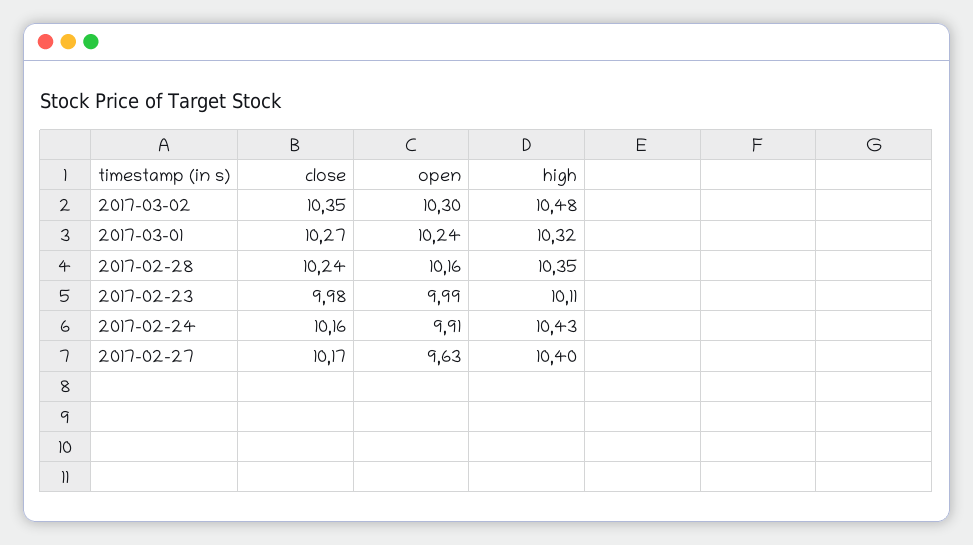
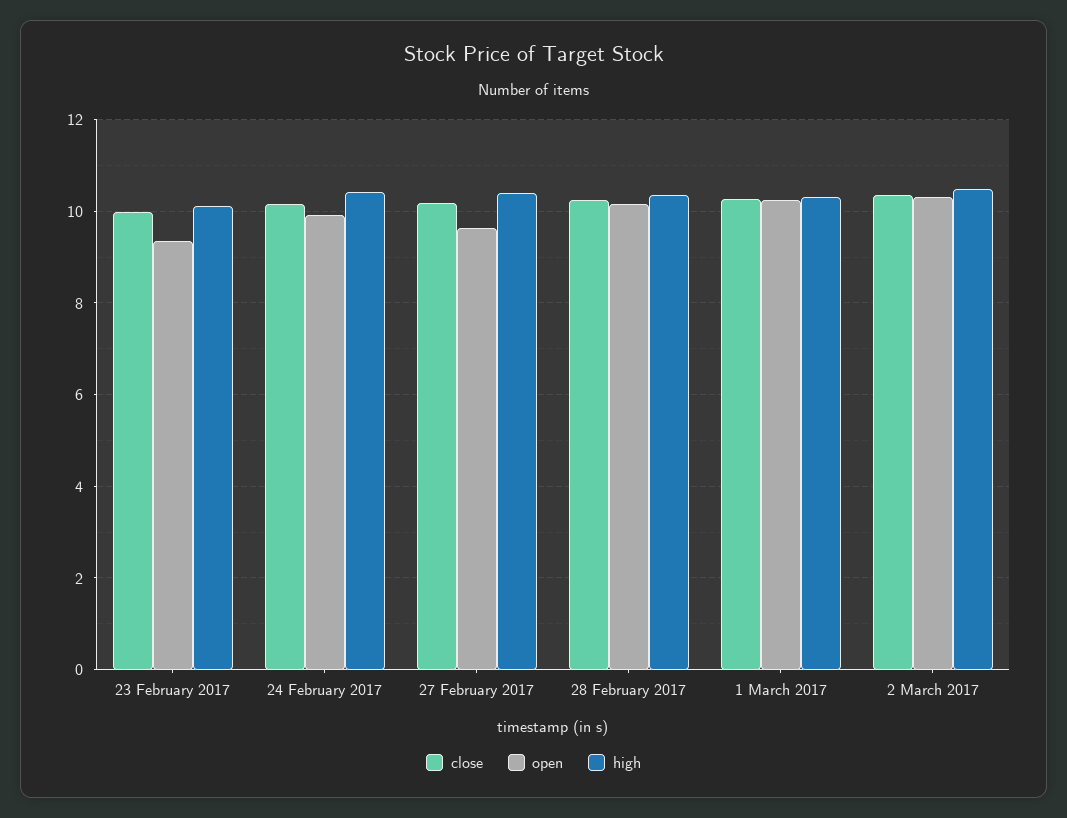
  {
    "close": {
      "2017-03-02": 10.35,
      "2017-03-01": 10.27,
      "2017-02-28": 10.24,
      "2017-02-23": 9.98,
      "2017-02-24": 10.16,
      "2017-02-27": 10.17
    },
    "open": {
      "2017-03-02": 10.3,
      "2017-03-01": 10.24,
      "2017-02-28": 10.16,
-     "2017-02-23": 9.99,
+     "2017-02-23": 9.4,
      "2017-02-24": 9.91,
      "2017-02-27": 9.63
    },
    "high": {
      "2017-03-02": 10.48,
      "2017-03-01": 10.32,
      "2017-02-28": 10.35,
      "2017-02-23": 10.11,
      "2017-02-24": 10.43,
      "2017-02-27": 10.4
    }
  }

